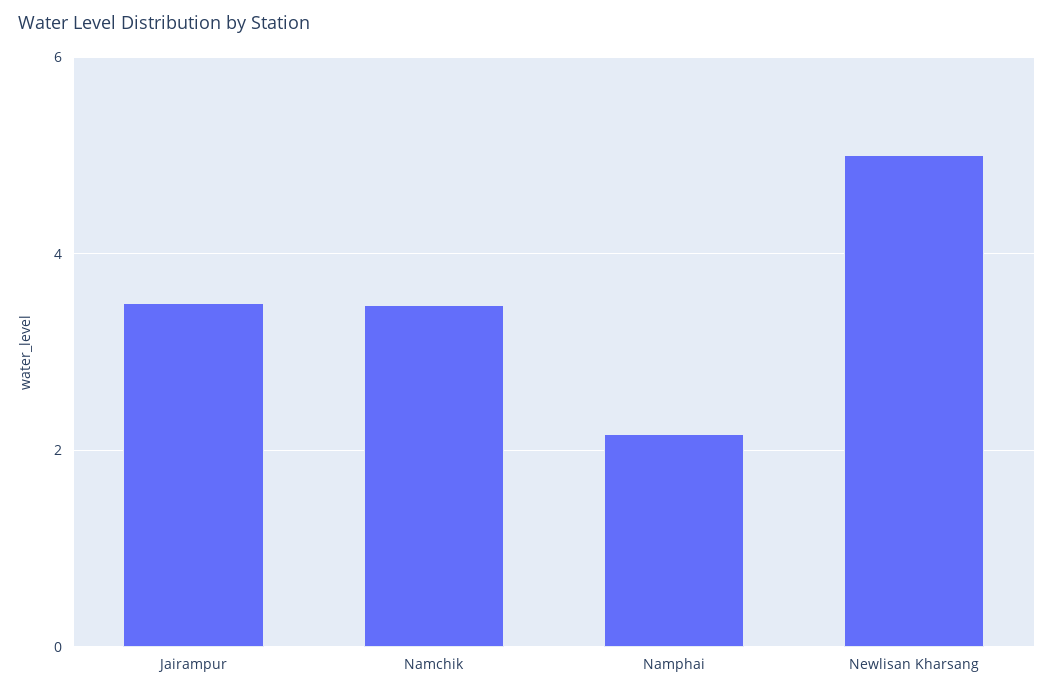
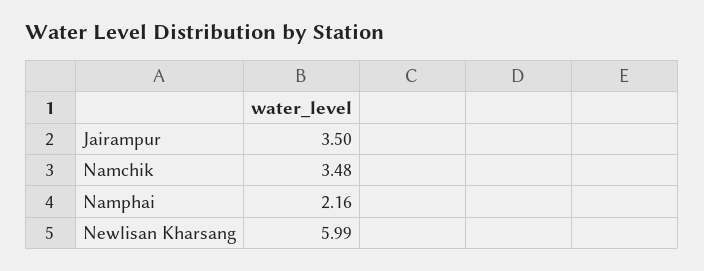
  {
    "Jairampur": 3.5,
    "Namchik": 3.48,
    "Namphai": 2.16,
-   "Newlisan Kharsang": 5
+   "Newlisan Kharsang": 5.99
  }

